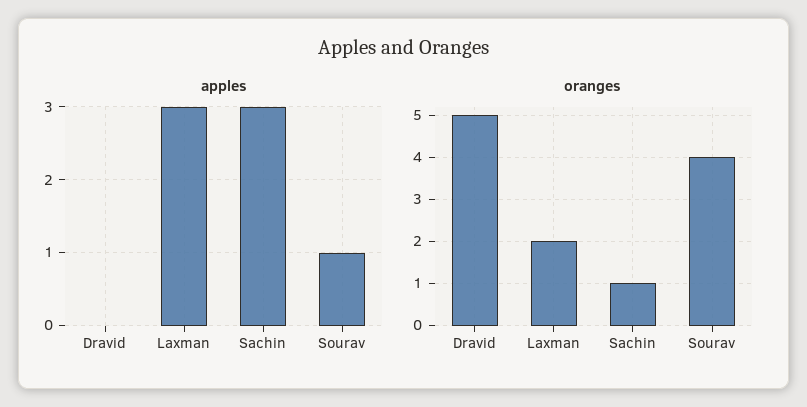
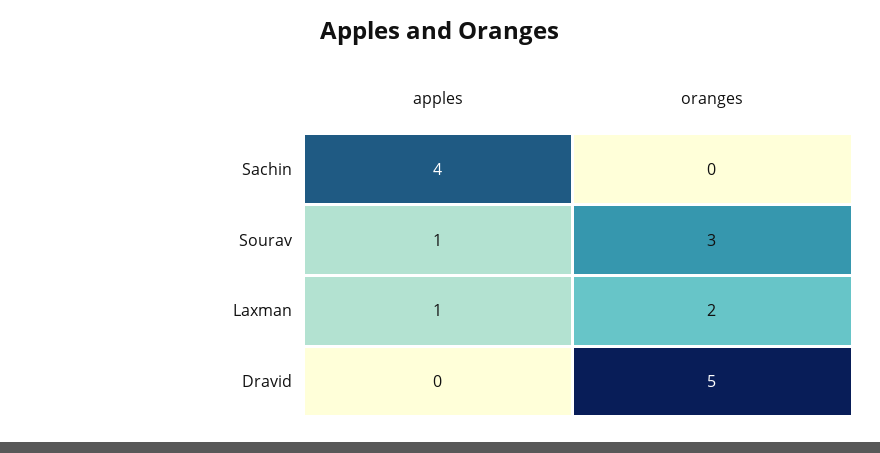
  {
    "apples": {
      "Dravid": 0,
-     "Laxman": 3,
+     "Laxman": 1,
-     "Sachin": 3,
+     "Sachin": 4,
      "Sourav": 1
    },
    "oranges": {
      "Dravid": 5,
      "Laxman": 2,
-     "Sachin": 1,
+     "Sachin": 0,
-     "Sourav": 4
+     "Sourav": 3
    }
  }

